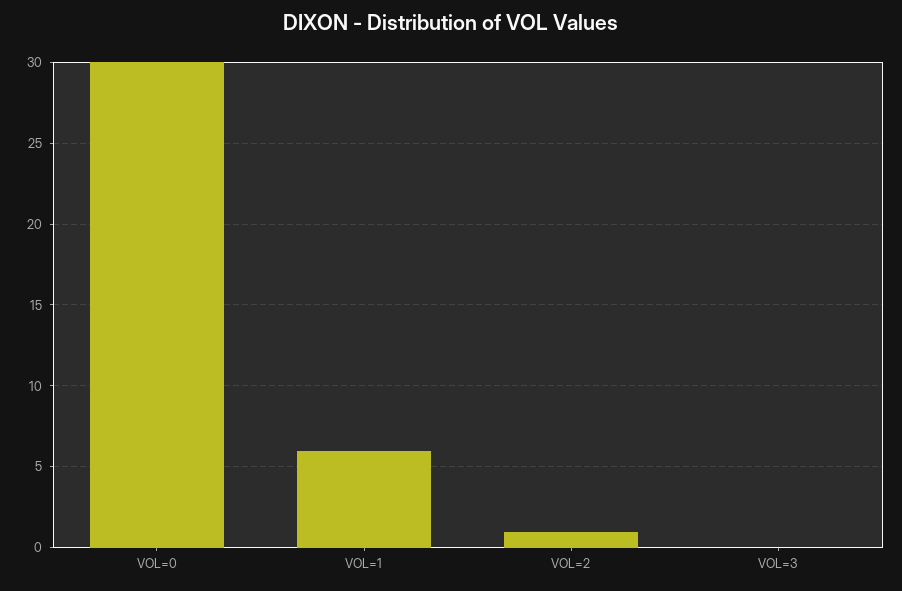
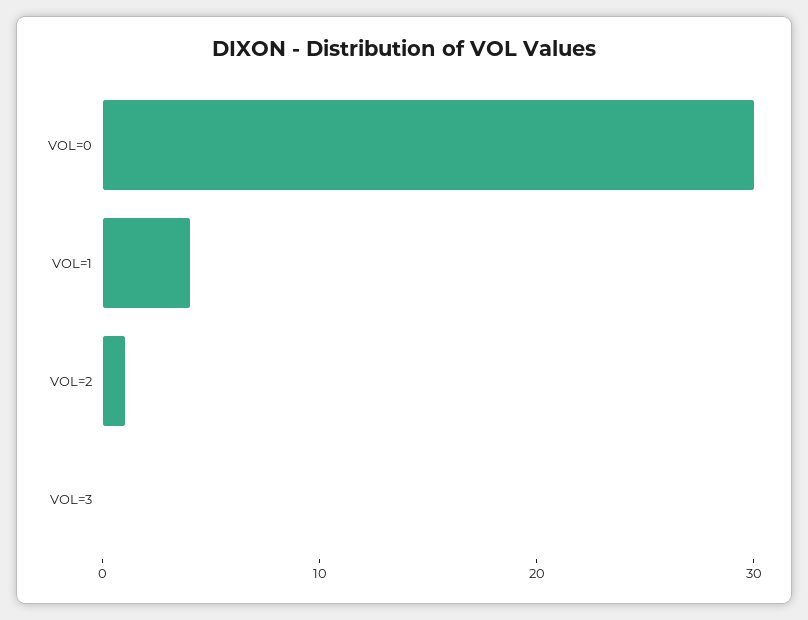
  {
    "VOL=0": 30,
-   "VOL=1": 6,
+   "VOL=1": 4,
    "VOL=2": 1,
    "VOL=3": 0
  }

